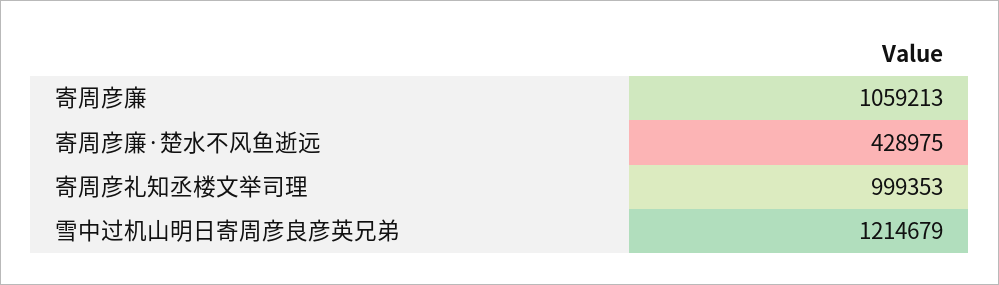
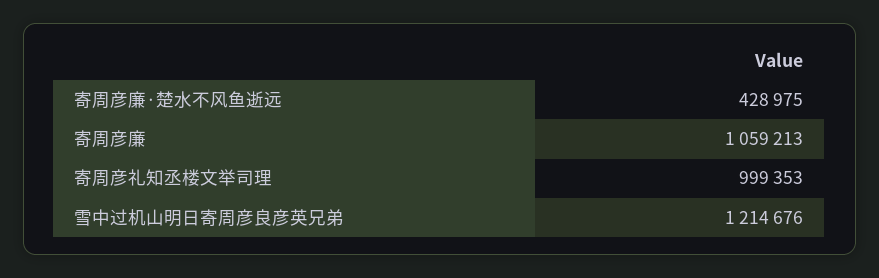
  {
    "寄周彦廉": 1059213,
    "寄周彦廉·楚水不风鱼逝远": 428975,
    "寄周彦礼知丞楼文举司理": 999353,
-   "雪中过机山明日寄周彦良彦英兄弟": 1214679
+   "雪中过机山明日寄周彦良彦英兄弟": 1214676
  }

